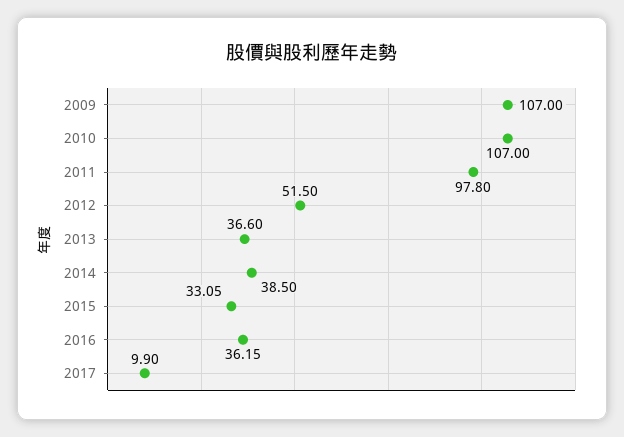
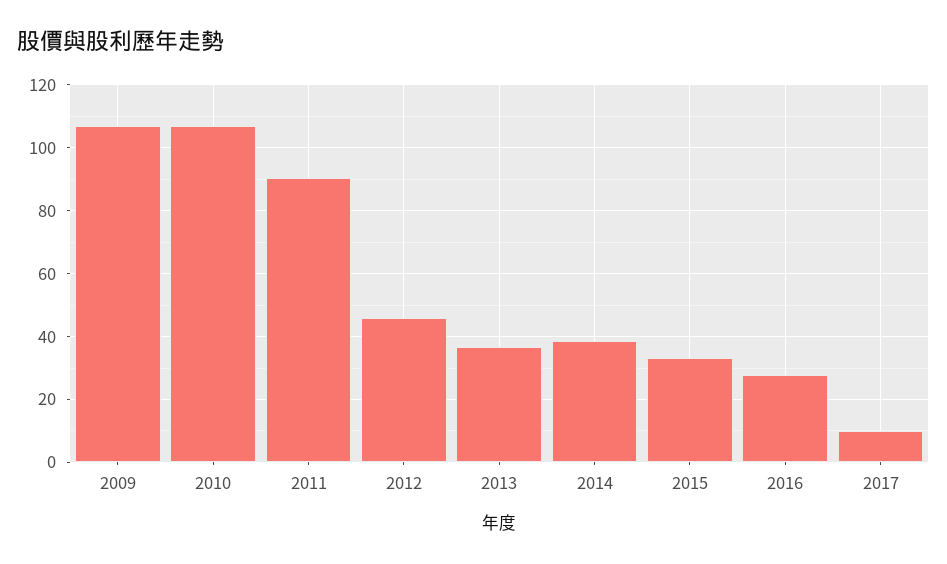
  {
    "2009": 107,
    "2010": 107,
-   "2011": 97.8,
+   "2011": 90,
-   "2012": 51.5,
+   "2012": 46,
    "2013": 36.6,
    "2014": 38.5,
    "2015": 33.05,
-   "2016": 36.15,
+   "2016": 28,
    "2017": 9.9
  }

